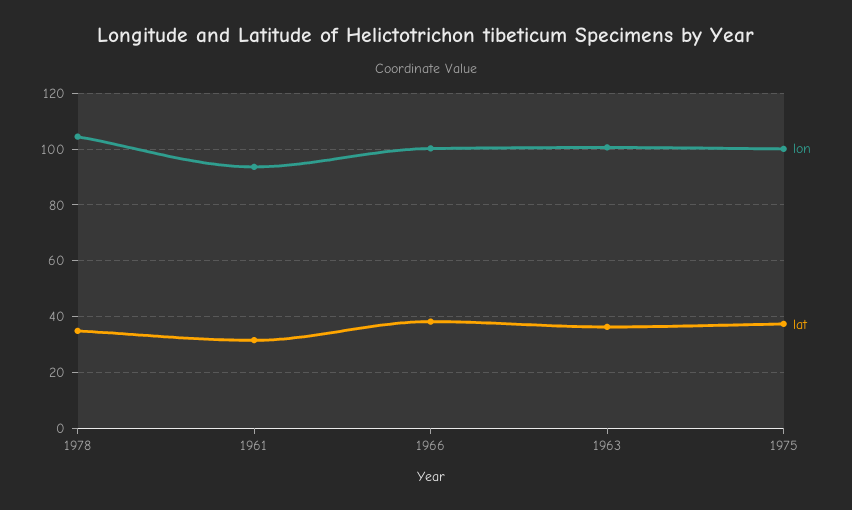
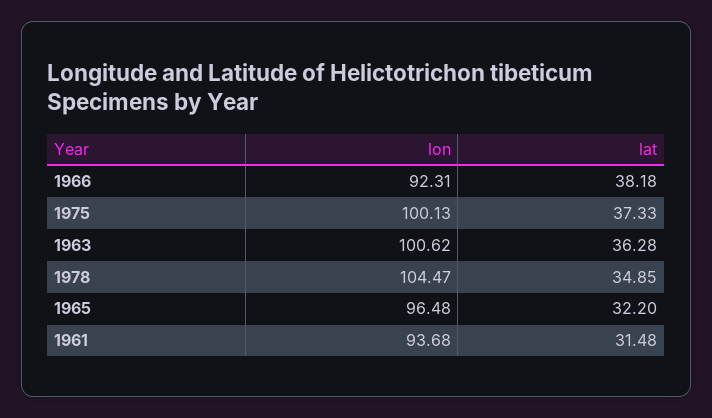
  {
    "lon": {
      "1978": 104.47,
      "1961": 93.68,
-     "1966": 100,
+     "1966": 92.31,
      "1963": 100.62,
-     "1975": 100.13
+     "1975": 100.13,
+     "1965": 96.48
    },
    "lat": {
      "1978": 34.85,
      "1961": 31.48,
      "1966": 38.18,
      "1963": 36.28,
-     "1975": 37.33
+     "1975": 37.33,
+     "1965": 32.2
    }
  }

